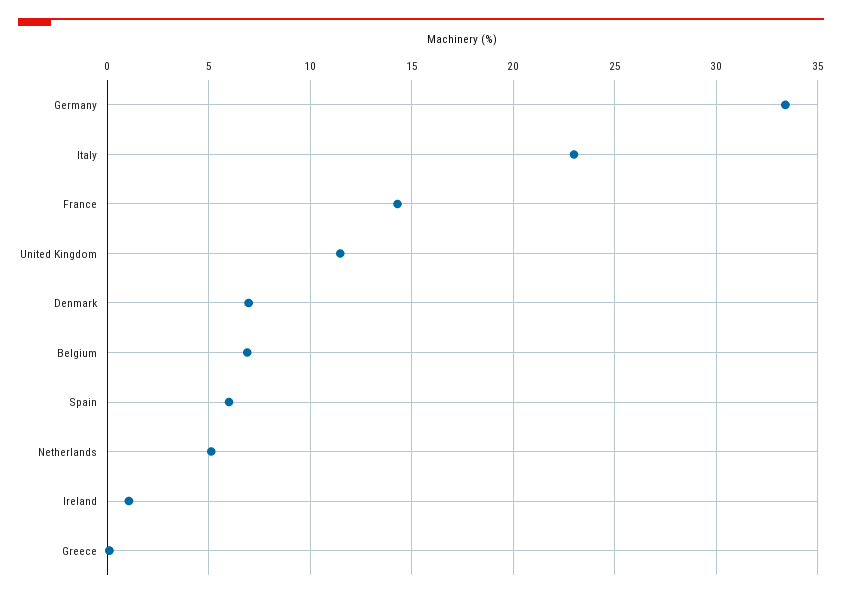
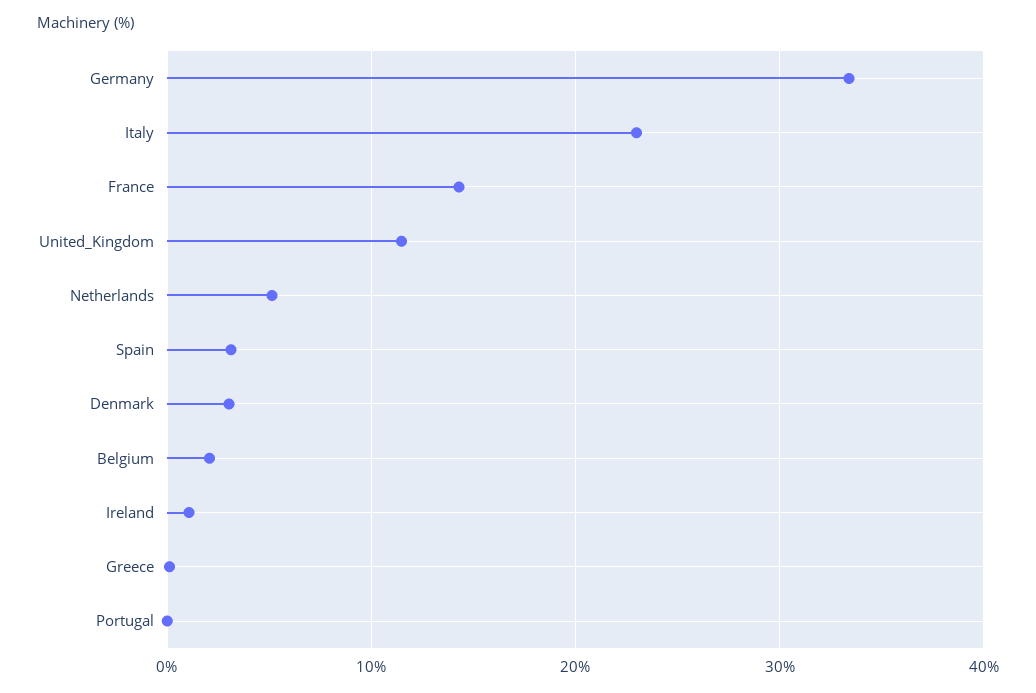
  {
    "Germany": 33.5,
    "Italy": 23,
    "France": 14.5,
    "United Kingdom": 11.5,
-   "Denmark": 7,
+   "Denmark": 3,
-   "Belgium": 7,
+   "Belgium": 2,
-   "Spain": 6,
+   "Spain": 3,
    "Netherlands": 5,
    "Ireland": 1,
-   "Greece": 0
+   "Greece": 0,
+   "Portugal": 0
  }

